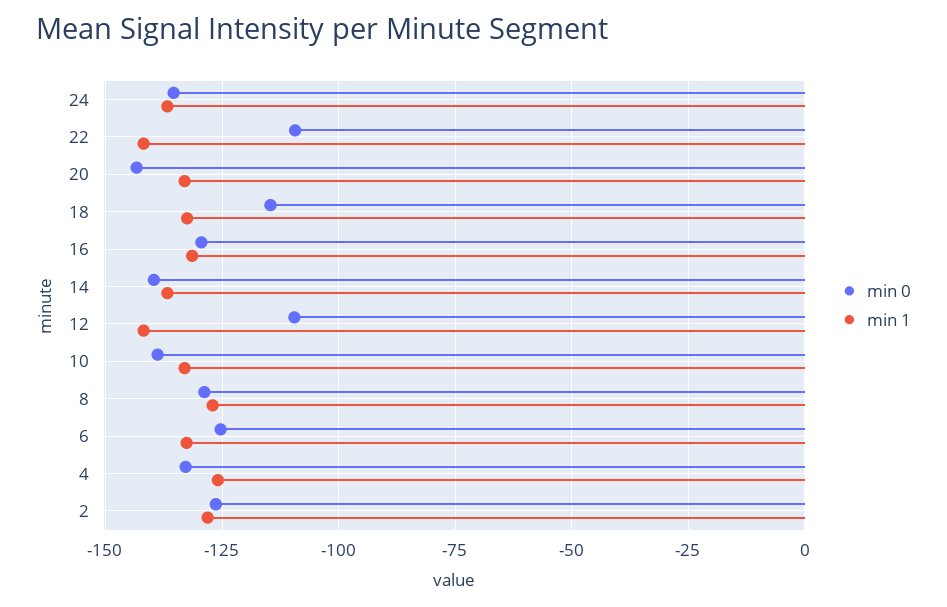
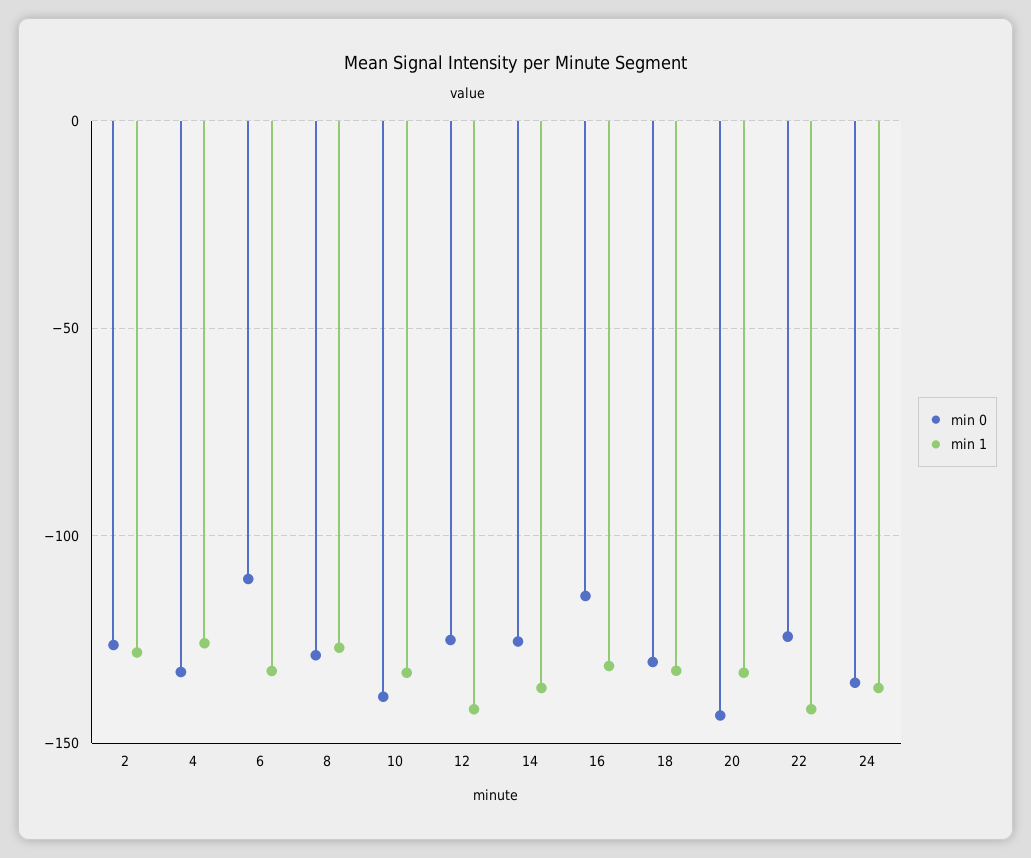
  {
    "min 0": {
      "24": -135,
-     "22": -110,
+     "22": -125,
      "20": -142.5,
-     "18": -115,
+     "18": -130,
-     "16": -130,
+     "16": -115,
-     "14": -140,
+     "14": -125,
-     "12": -110,
+     "12": -125,
      "10": -140,
      "8": -130,
-     "6": -125,
+     "6": -110,
      "4": -132.5,
      "2": -127.5
    },
    "min 1": {
      "24": -137.5,
      "22": -142.5,
      "20": -132.5,
      "18": -132.5,
      "16": -132.5,
      "14": -137.5,
      "12": -142.5,
      "10": -132.5,
      "8": -127.5,
      "6": -132.5,
      "4": -125,
      "2": -127.5
    }
  }

